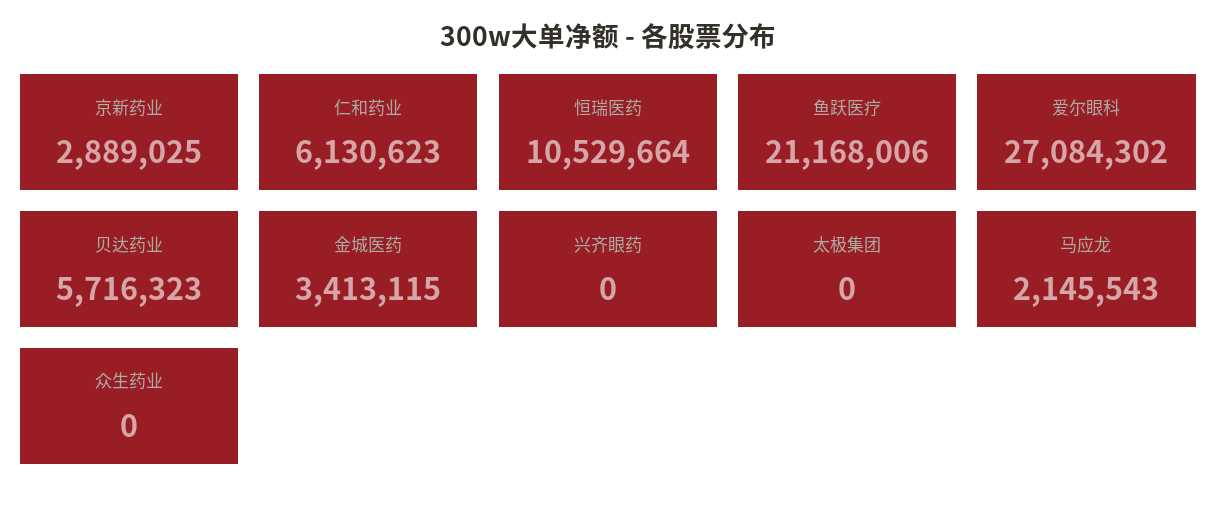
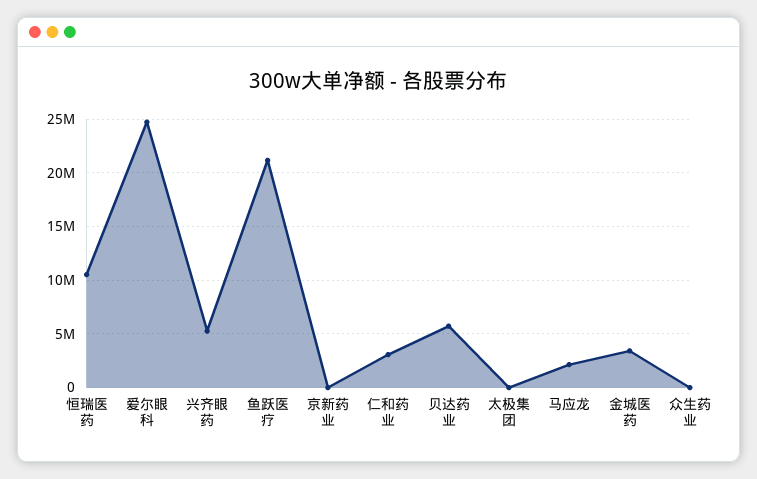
  {
-   "京新药业": 2889025,
+   "京新药业": 0,
-   "仁和药业": 6130623,
+   "仁和药业": 3000000,
    "恒瑞医药": 10529664,
    "鱼跃医疗": 21168006,
-   "爱尔眼科": 27084302,
+   "爱尔眼科": 25000000,
    "贝达药业": 5716323,
    "金城医药": 3413115,
-   "兴齐眼药": 0,
+   "兴齐眼药": 5000000,
    "太极集团": 0,
    "马应龙": 2145543,
    "众生药业": 0
  }

